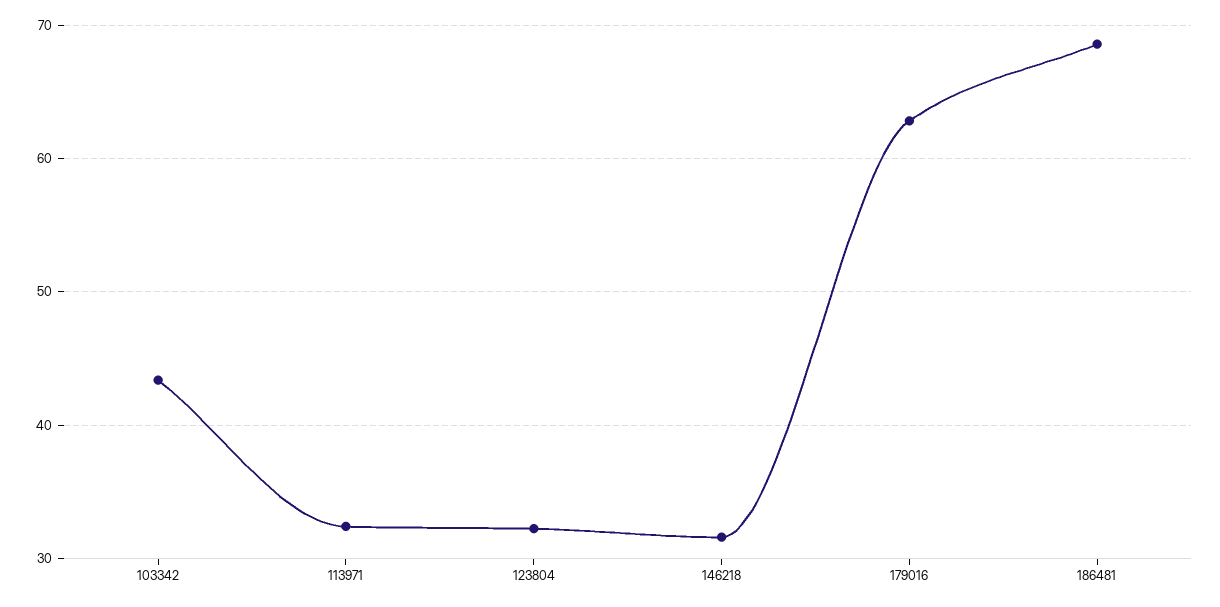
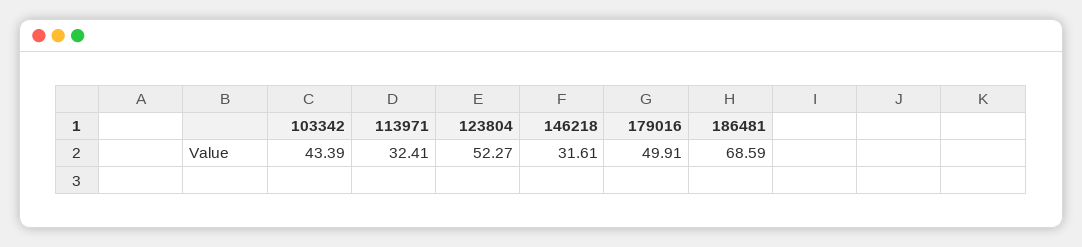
  {
    "103342": 43.39,
    "113971": 32.41,
-   "123804": 32,
+   "123804": 52.27,
    "146218": 31.61,
-   "179016": 63,
+   "179016": 49.91,
    "186481": 68.59
  }

